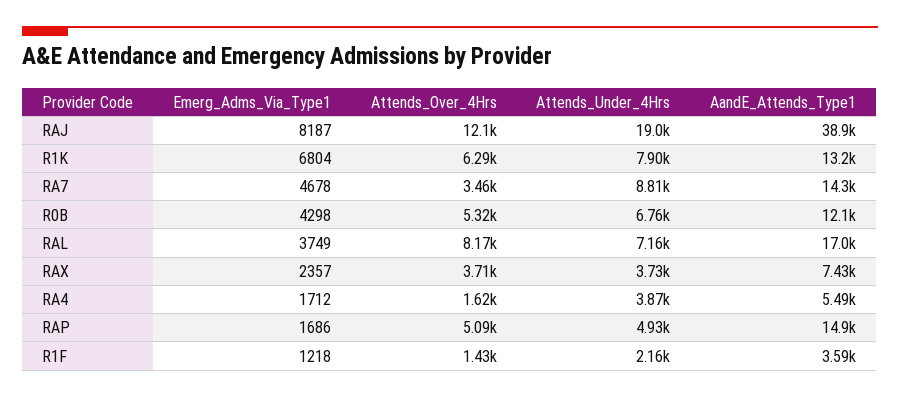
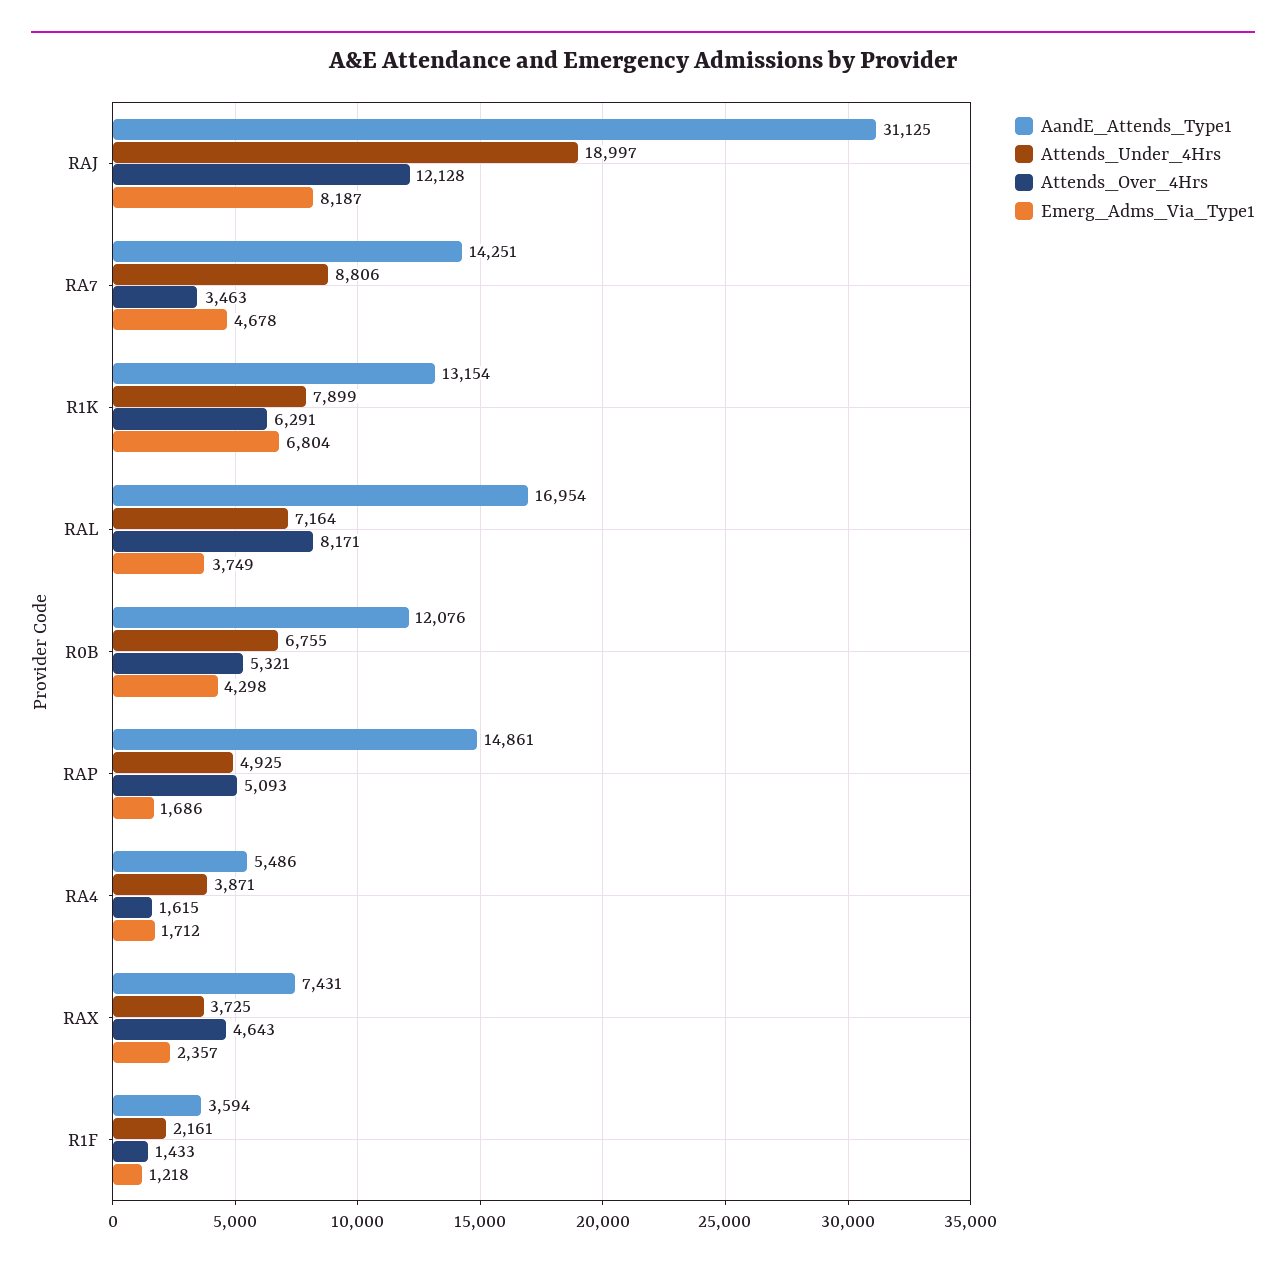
  {
    "Emerg_Adms_Via_Type1": {
      "RAJ": 8187,
      "R1K": 6804,
      "RA7": 4678,
      "R0B": 4298,
      "RAL": 3749,
      "RAX": 2357,
      "RA4": 1712,
      "RAP": 1686,
      "R1F": 1218
    },
    "Attends_Over_4Hrs": {
      "RAJ": 12128,
      "R1K": 6291,
      "RA7": 3463,
      "R0B": 5321,
      "RAL": 8171,
-     "RAX": 3710,
+     "RAX": 4643,
      "RA4": 1615,
      "RAP": 5093,
      "R1F": 1433
    },
    "Attends_Under_4Hrs": {
      "RAJ": 18997,
      "R1K": 7899,
      "RA7": 8806,
      "R0B": 6755,
      "RAL": 7164,
      "RAX": 3725,
      "RA4": 3871,
      "RAP": 4925,
      "R1F": 2161
    },
    "AandE_Attends_Type1": {
-     "RAJ": 38900,
+     "RAJ": 31125,
      "R1K": 13154,
      "RA7": 14251,
      "R0B": 12076,
      "RAL": 16954,
      "RAX": 7431,
      "RA4": 5486,
      "RAP": 14861,
      "R1F": 3594
    }
  }

